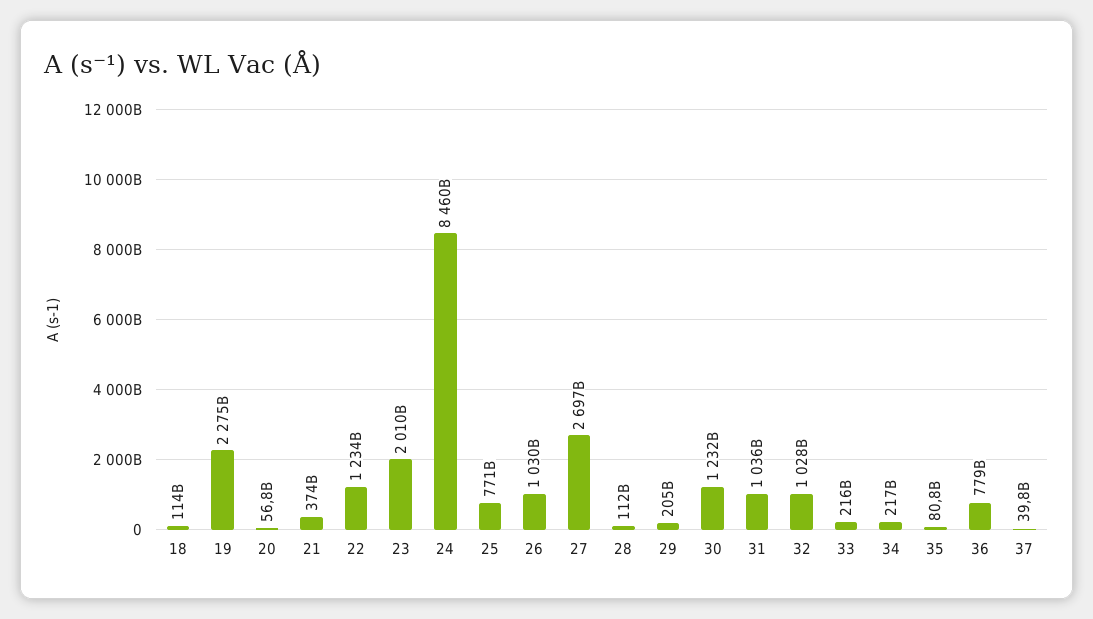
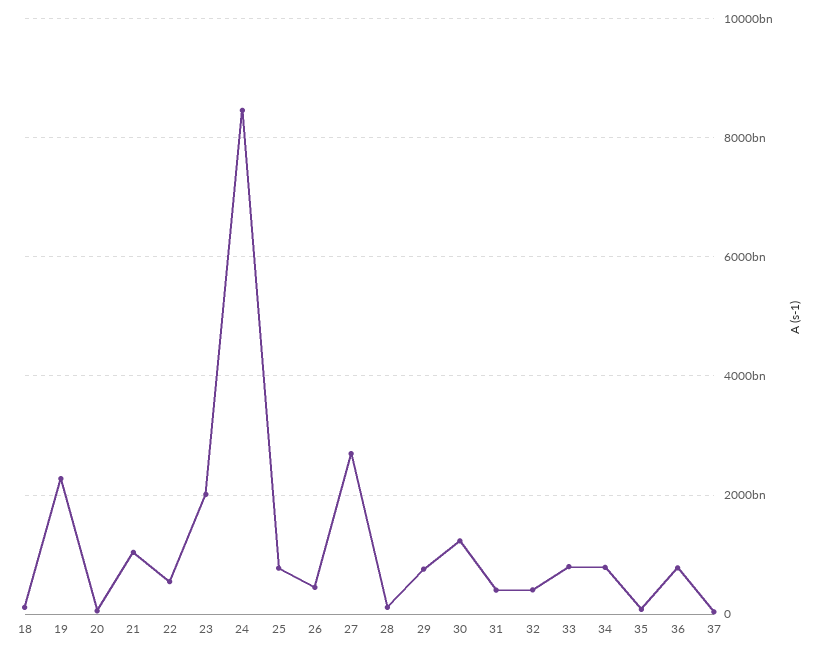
  {
    "18": 114000000000,
    "19": 2275000000000,
    "20": 56800000000,
-   "21": 374000000000,
+   "21": 1000000000000,
-   "22": 1234000000000,
+   "22": 600000000000,
    "23": 2010000000000,
    "24": 8460000000000,
    "25": 771000000000,
-   "26": 1030000000000,
+   "26": 400000000000,
    "27": 2697000000000,
    "28": 112000000000,
-   "29": 205000000000,
+   "29": 800000000000,
    "30": 1232000000000,
-   "31": 1036000000000,
+   "31": 400000000000,
-   "32": 1028000000000,
+   "32": 400000000000,
-   "33": 216000000000,
+   "33": 800000000000,
-   "34": 217000000000,
+   "34": 800000000000,
    "35": 80800000000,
    "36": 779000000000,
    "37": 39800000000
  }

